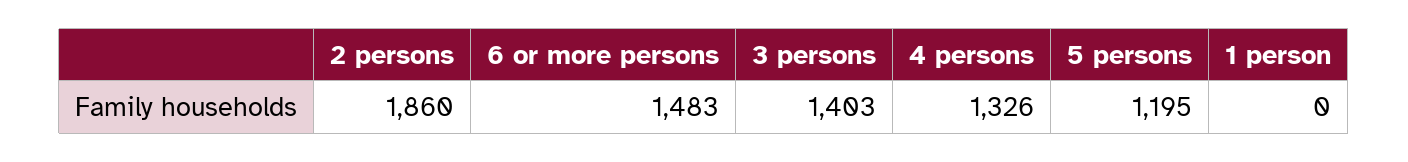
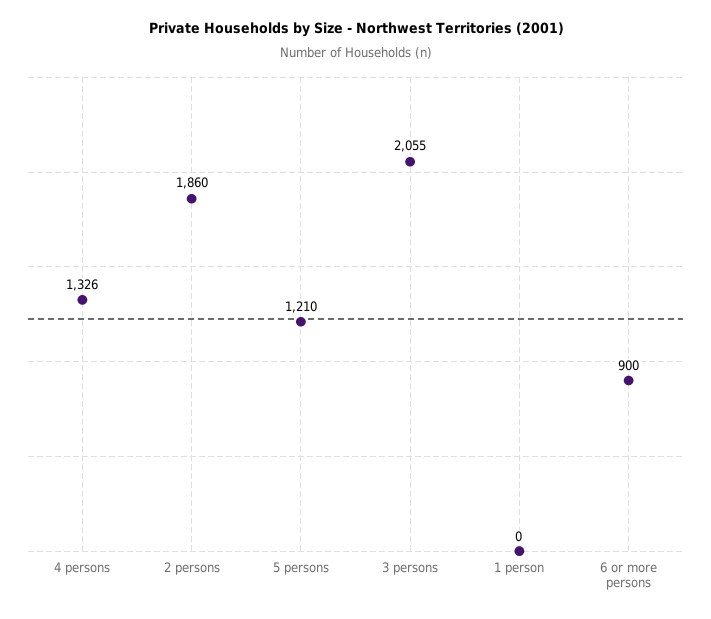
  {
    "2 persons": 1860,
-   "6 or more persons": 1483,
+   "6 or more persons": 900,
-   "3 persons": 1403,
+   "3 persons": 2055,
    "4 persons": 1326,
-   "5 persons": 1195,
+   "5 persons": 1210,
    "1 person": 0
  }

